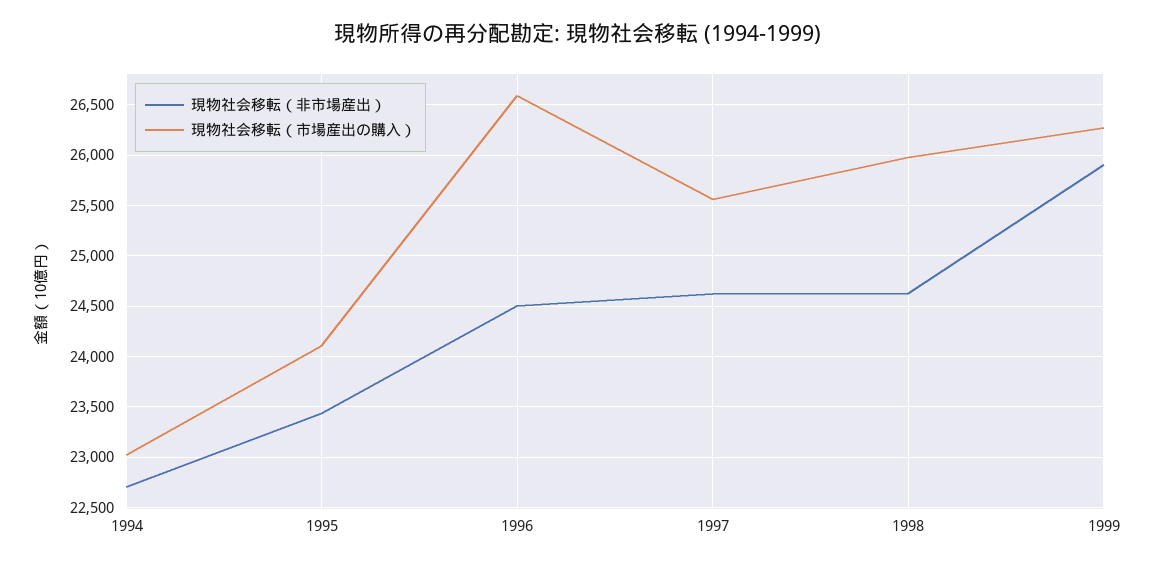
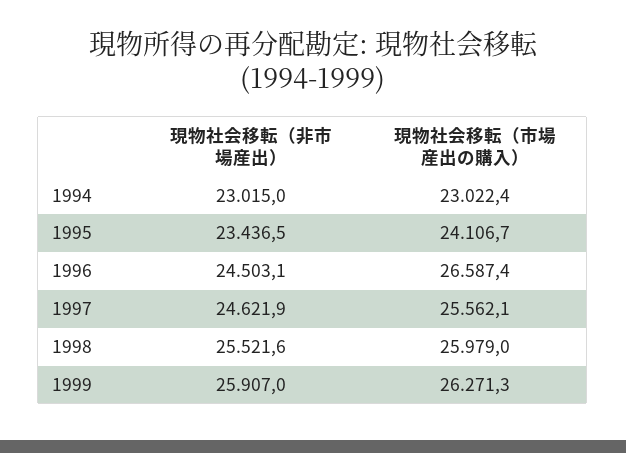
  {
    "現物社会移転（非市場産出）": {
-     "1994": 22700,
+     "1994": 23015,
      "1995": 23436.5,
      "1996": 24503.1,
      "1997": 24621.9,
-     "1998": 24600,
+     "1998": 25521.6,
      "1999": 25907
    },
    "現物社会移転（市場産出の購入）": {
      "1994": 23022.4,
      "1995": 24106.7,
      "1996": 26587.4,
      "1997": 25562.1,
      "1998": 25979,
      "1999": 26271.3
    }
  }

